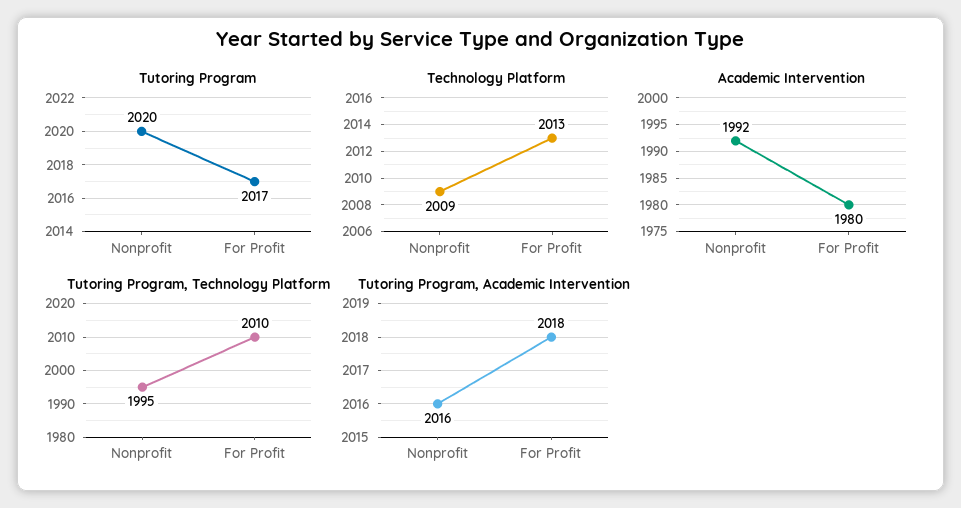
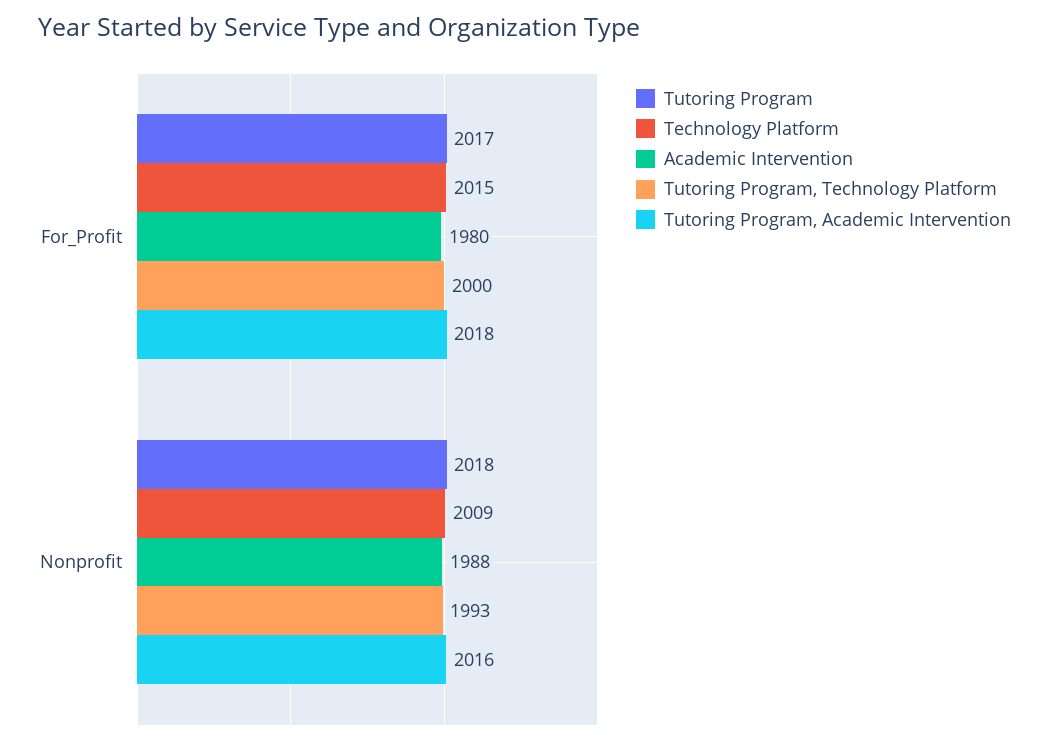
  {
    "Tutoring Program": {
-     "Nonprofit": 2020,
+     "Nonprofit": 2018,
      "For Profit": 2017
    },
    "Technology Platform": {
      "Nonprofit": 2009,
-     "For Profit": 2013
+     "For Profit": 2015
    },
    "Academic Intervention": {
-     "Nonprofit": 1992,
+     "Nonprofit": 1988,
      "For Profit": 1980
    },
    "Tutoring Program, Technology Platform": {
-     "Nonprofit": 1995,
+     "Nonprofit": 1993,
-     "For Profit": 2010
+     "For Profit": 2000
    },
    "Tutoring Program, Academic Intervention": {
      "Nonprofit": 2016,
      "For Profit": 2018
    }
  }

